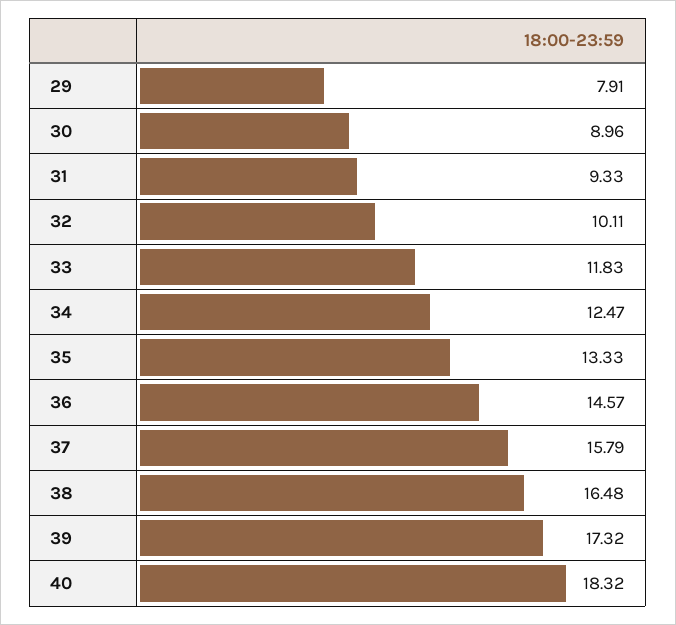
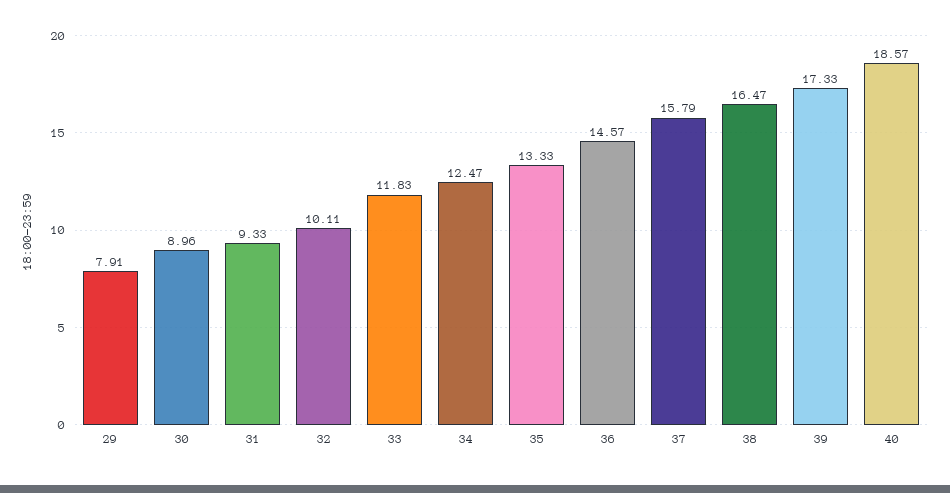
  {
    "29": 7.91,
    "30": 8.96,
    "31": 9.33,
    "32": 10.11,
    "33": 11.83,
    "34": 12.47,
    "35": 13.33,
    "36": 14.57,
    "37": 15.79,
-   "38": 16.48,
+   "38": 16.47,
-   "39": 17.32,
+   "39": 17.33,
-   "40": 18.32
+   "40": 18.57
  }

